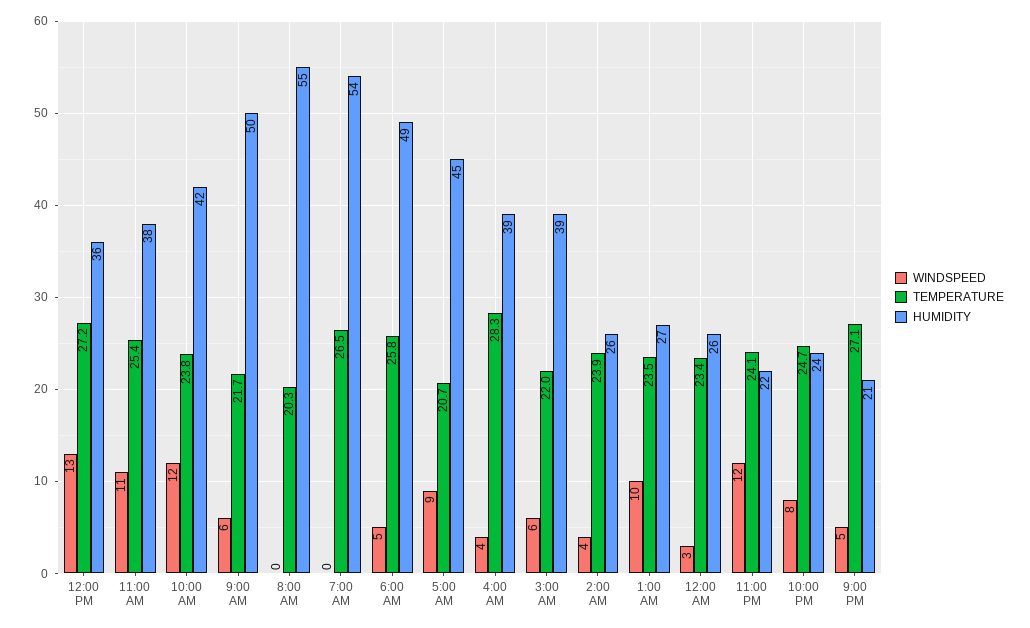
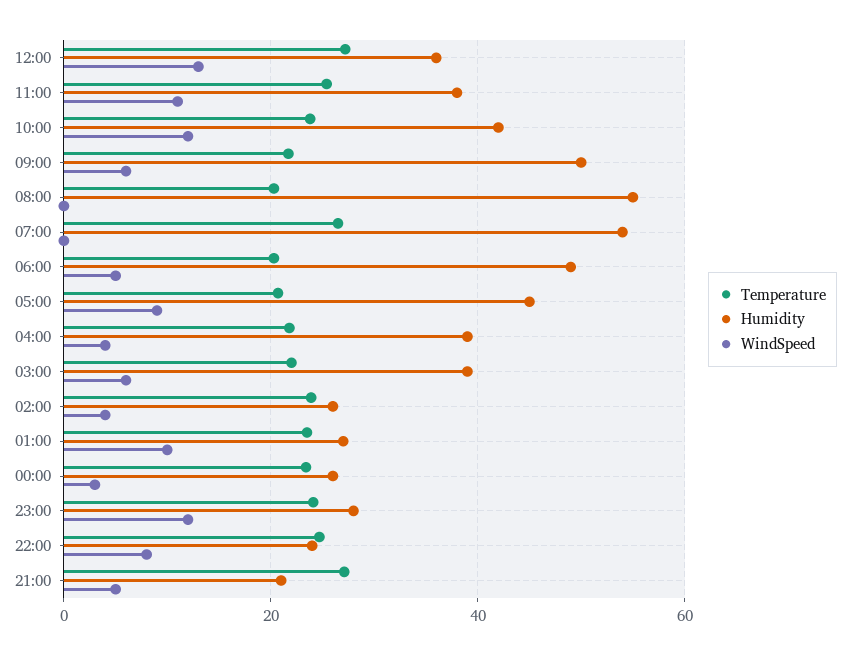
  {
    "WINDSPEED": {
      "12:00 PM": 13,
      "11:00 AM": 11,
      "10:00 AM": 12,
      "9:00 AM": 6,
      "8:00 AM": 0,
      "7:00 AM": 0,
      "6:00 AM": 5,
      "5:00 AM": 9,
      "4:00 AM": 4,
      "3:00 AM": 6,
      "2:00 AM": 4,
      "1:00 AM": 10,
      "12:00 AM": 3,
      "11:00 PM": 12,
      "10:00 PM": 8,
      "9:00 PM": 5
    },
    "TEMPERATURE": {
      "12:00 PM": 27.2,
      "11:00 AM": 25.4,
      "10:00 AM": 23.8,
      "9:00 AM": 21.7,
      "8:00 AM": 20.3,
      "7:00 AM": 26.5,
-     "6:00 AM": 25.8,
+     "6:00 AM": 20,
      "5:00 AM": 20.7,
-     "4:00 AM": 28.3,
+     "4:00 AM": 22,
      "3:00 AM": 22,
      "2:00 AM": 23.9,
      "1:00 AM": 23.5,
      "12:00 AM": 23.4,
      "11:00 PM": 24.1,
      "10:00 PM": 24.7,
      "9:00 PM": 27.1
    },
    "HUMIDITY": {
      "12:00 PM": 36,
      "11:00 AM": 38,
      "10:00 AM": 42,
      "9:00 AM": 50,
      "8:00 AM": 55,
      "7:00 AM": 54,
      "6:00 AM": 49,
      "5:00 AM": 45,
      "4:00 AM": 39,
      "3:00 AM": 39,
      "2:00 AM": 26,
      "1:00 AM": 27,
      "12:00 AM": 26,
-     "11:00 PM": 22,
+     "11:00 PM": 28,
      "10:00 PM": 24,
      "9:00 PM": 21
    }
  }

